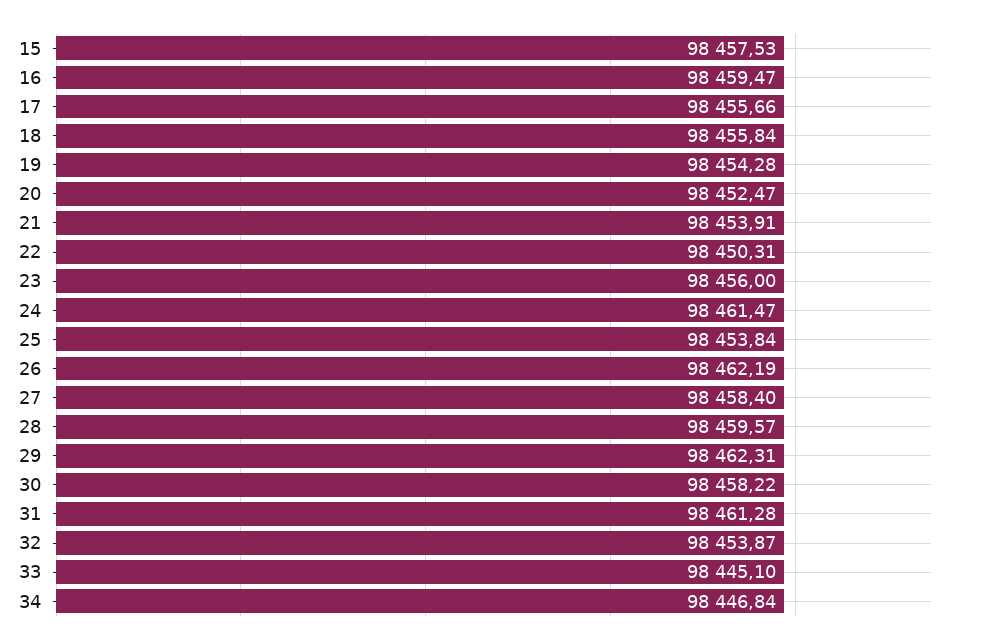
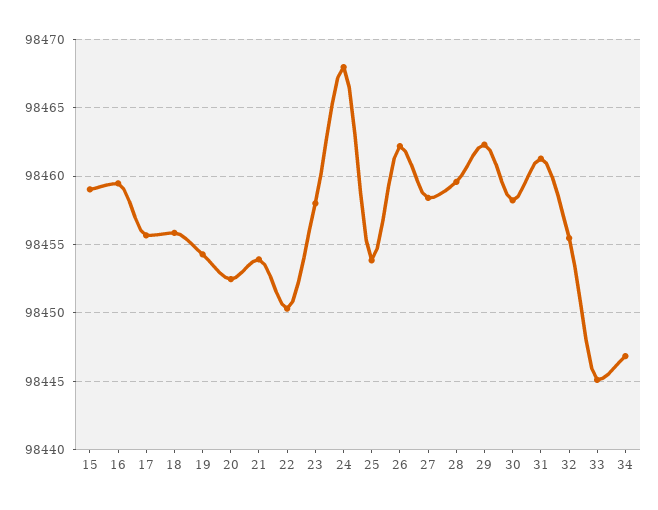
  {
-   "15": 98457.53,
+   "15": 98459,
    "16": 98459.47,
    "17": 98455.66,
    "18": 98455.84,
    "19": 98454.28,
    "20": 98452.47,
    "21": 98453.91,
    "22": 98450.31,
-   "23": 98456,
+   "23": 98458,
-   "24": 98461.47,
+   "24": 98468,
    "25": 98453.84,
    "26": 98462.19,
    "27": 98458.4,
    "28": 98459.57,
    "29": 98462.31,
    "30": 98458.22,
    "31": 98461.28,
-   "32": 98453.87,
+   "32": 98455.5,
    "33": 98445.1,
    "34": 98446.84
  }

